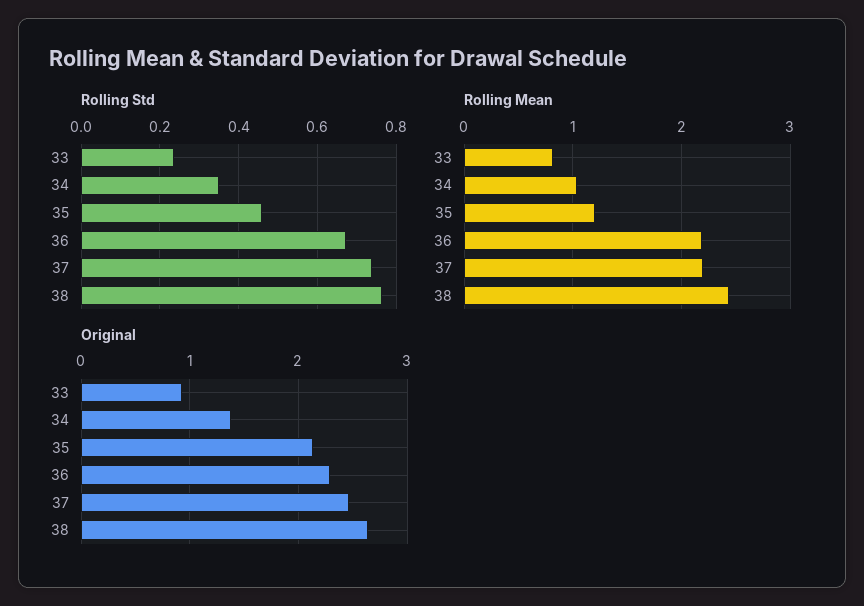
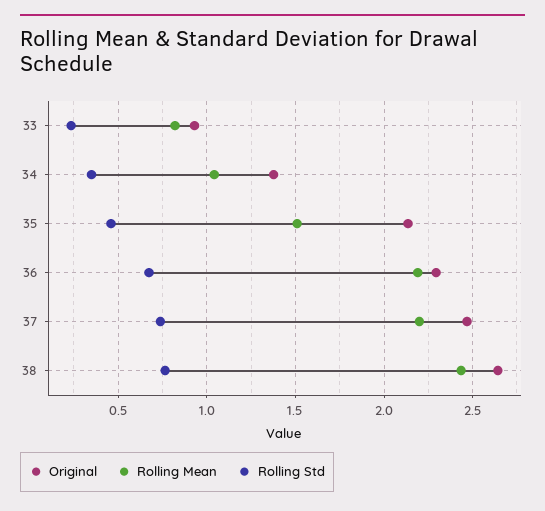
  {
    "Rolling Std": {
      "33": 0.24,
      "34": 0.36,
      "35": 0.46,
      "36": 0.68,
      "37": 0.74,
      "38": 0.76
    },
    "Rolling Mean": {
      "33": 0.8,
      "34": 1.05,
-     "35": 1.2,
+     "35": 1.5,
      "36": 2.2,
      "37": 2.2,
      "38": 2.45
    },
    "Original": {
      "33": 0.95,
      "34": 1.4,
      "35": 2.15,
      "36": 2.3,
      "37": 2.45,
      "38": 2.65
    }
  }

